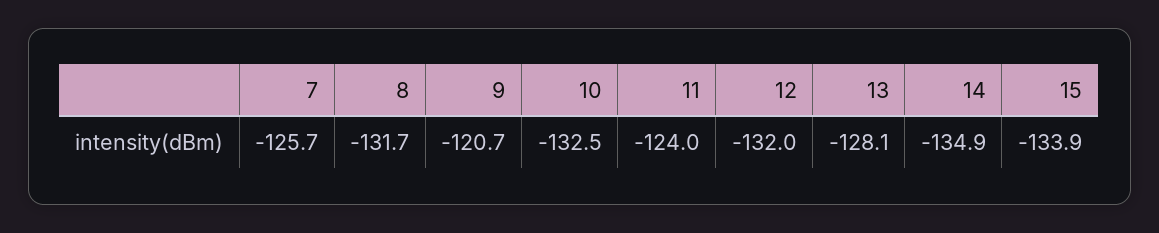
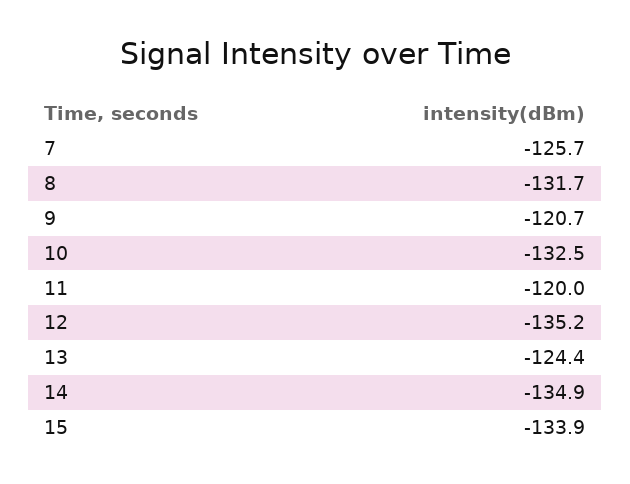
  {
    "7": -125.7,
    "8": -131.7,
    "9": -120.7,
    "10": -132.5,
-   "11": -124,
+   "11": -120,
-   "12": -132,
+   "12": -135.2,
-   "13": -128.1,
+   "13": -124.4,
    "14": -134.9,
    "15": -133.9
  }

